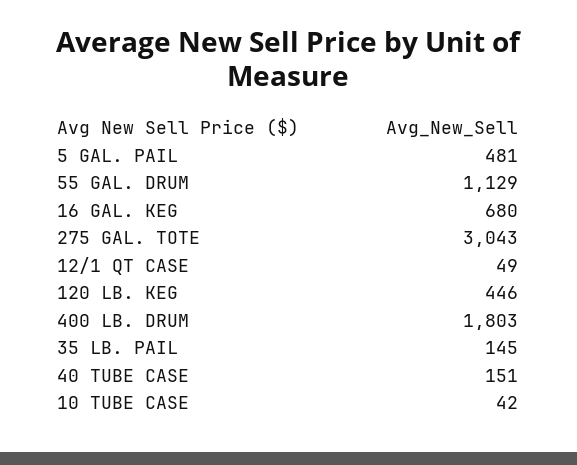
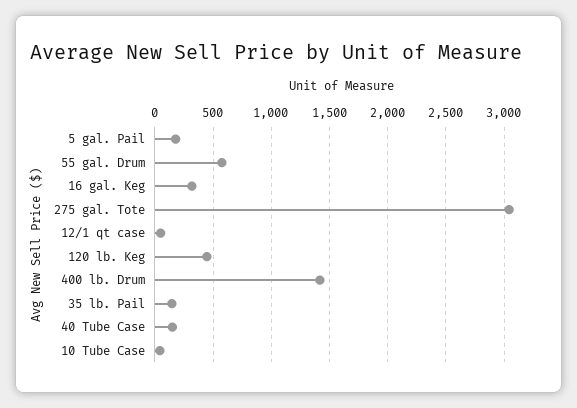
  {
-   "5 GAL. PAIL": 481,
+   "5 GAL. PAIL": 200,
-   "55 GAL. DRUM": 1129,
+   "55 GAL. DRUM": 600,
-   "16 GAL. KEG": 680,
+   "16 GAL. KEG": 300,
    "275 GAL. TOTE": 3043,
    "12/1 QT CASE": 49,
    "120 LB. KEG": 446,
-   "400 LB. DRUM": 1803,
+   "400 LB. DRUM": 1400,
    "35 LB. PAIL": 145,
    "40 TUBE CASE": 151,
    "10 TUBE CASE": 42
  }

